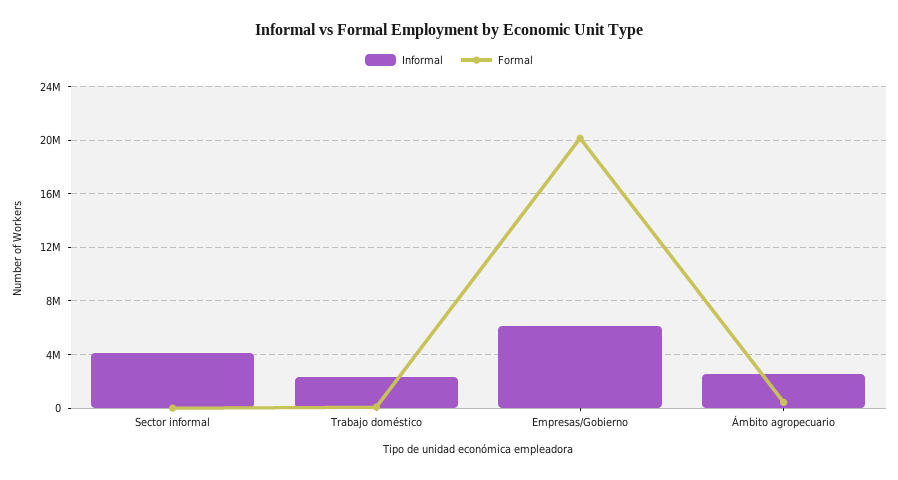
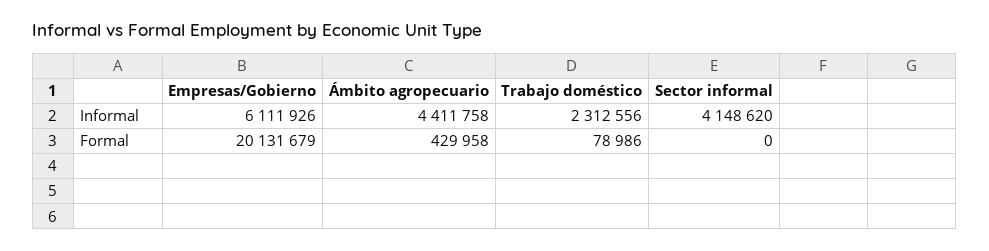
  {
    "Informal": {
      "Sector informal": 4148620,
      "Trabajo doméstico": 2312556,
      "Empresas/Gobierno": 6111926,
-     "Ámbito agropecuario": 2500000
+     "Ámbito agropecuario": 4411758
    },
    "Formal": {
      "Sector informal": 0,
      "Trabajo doméstico": 78986,
      "Empresas/Gobierno": 20131679,
      "Ámbito agropecuario": 429958
    }
  }

